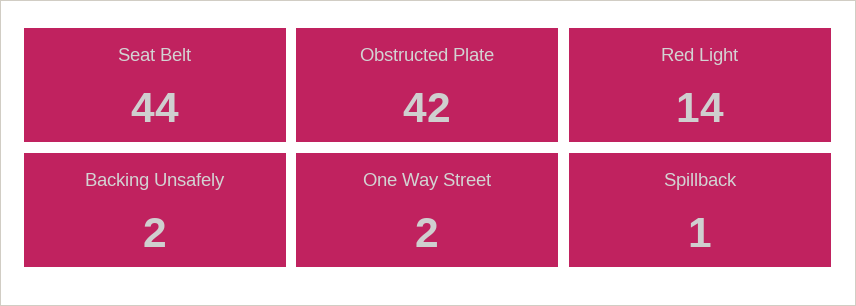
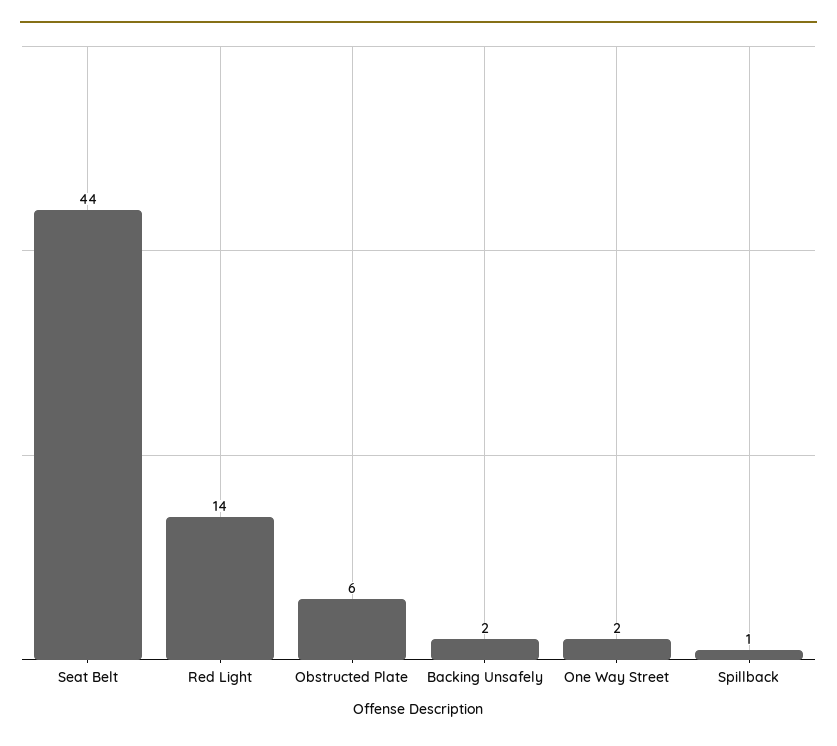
  {
    "Seat Belt": 44,
-   "Obstructed Plate": 42,
+   "Obstructed Plate": 6,
    "Red Light": 14,
    "Backing Unsafely": 2,
    "One Way Street": 2,
    "Spillback": 1
  }

